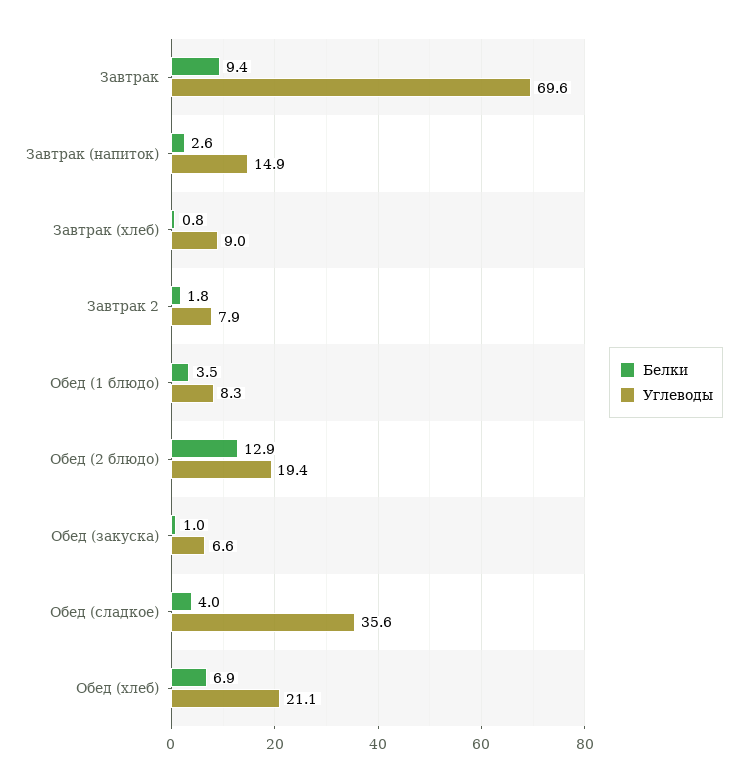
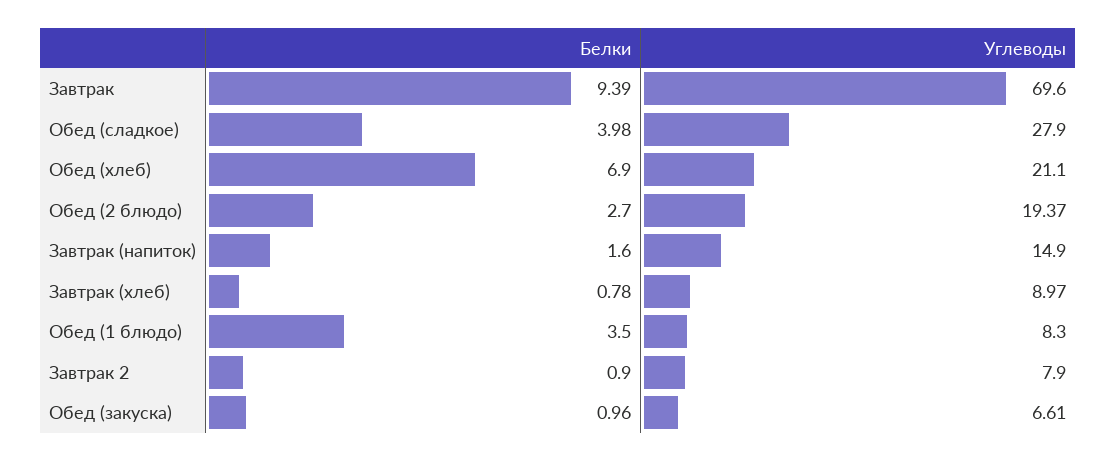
  {
    "Белки": {
      "Завтрак": 9.39,
-     "Завтрак (напиток)": 2.6,
+     "Завтрак (напиток)": 1.6,
      "Завтрак (хлеб)": 0.78,
-     "Завтрак 2": 1.8,
+     "Завтрак 2": 0.9,
      "Обед (1 блюдо)": 3.5,
-     "Обед (2 блюдо)": 12.9,
+     "Обед (2 блюдо)": 2.7,
      "Обед (закуска)": 0.96,
      "Обед (сладкое)": 3.98,
      "Обед (хлеб)": 6.9
    },
    "Углеводы": {
      "Завтрак": 69.6,
      "Завтрак (напиток)": 14.9,
      "Завтрак (хлеб)": 8.97,
      "Завтрак 2": 7.9,
      "Обед (1 блюдо)": 8.3,
      "Обед (2 блюдо)": 19.37,
      "Обед (закуска)": 6.61,
-     "Обед (сладкое)": 35.6,
+     "Обед (сладкое)": 27.9,
      "Обед (хлеб)": 21.1
    }
  }

